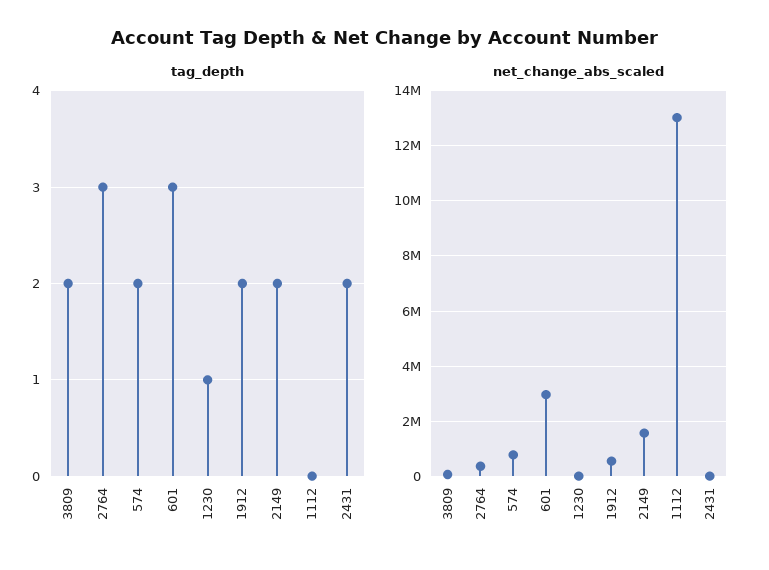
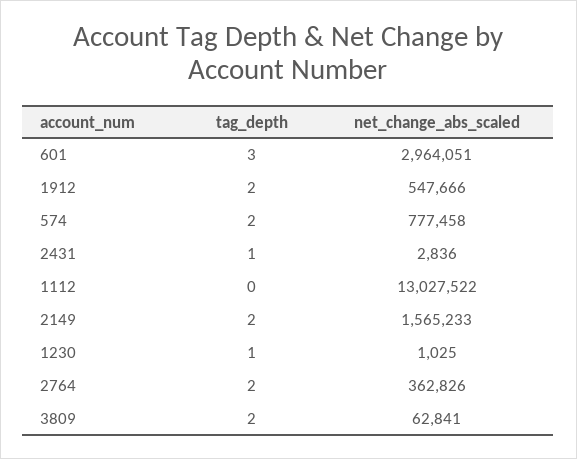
  {
    "tag_depth": {
      "3809": 2,
-     "2764": 3,
+     "2764": 2,
      "574": 2,
      "601": 3,
      "1230": 1,
      "1912": 2,
      "2149": 2,
      "1112": 0,
-     "2431": 2
+     "2431": 1
    },
    "net_change_abs_scaled": {
      "3809": 62841,
      "2764": 362826,
      "574": 777458,
      "601": 2964051,
      "1230": 1025,
      "1912": 547666,
      "2149": 1565233,
      "1112": 13027522,
      "2431": 2836
    }
  }

